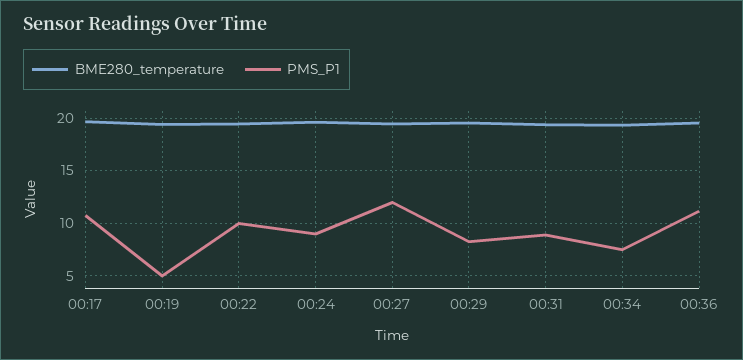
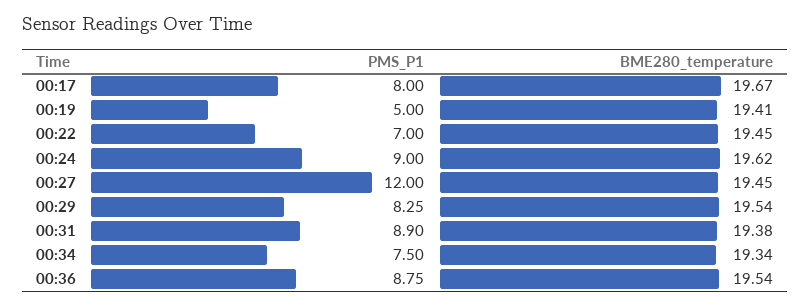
  {
    "BME280_temperature": {
      "00:17": 19.67,
      "00:19": 19.41,
      "00:22": 19.45,
      "00:24": 19.62,
      "00:27": 19.45,
      "00:29": 19.54,
      "00:31": 19.38,
      "00:34": 19.34,
      "00:36": 19.54
    },
    "PMS_P1": {
-     "00:17": 11,
+     "00:17": 8,
      "00:19": 5,
-     "00:22": 10,
+     "00:22": 7,
      "00:24": 9,
      "00:27": 12,
      "00:29": 8.25,
      "00:31": 8.9,
      "00:34": 7.5,
-     "00:36": 11
+     "00:36": 8.75
    }
  }

